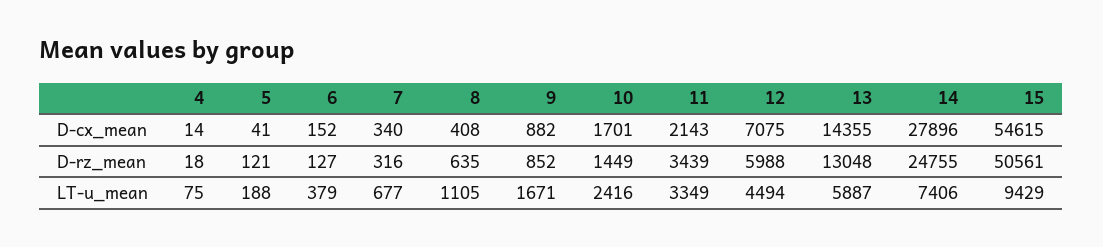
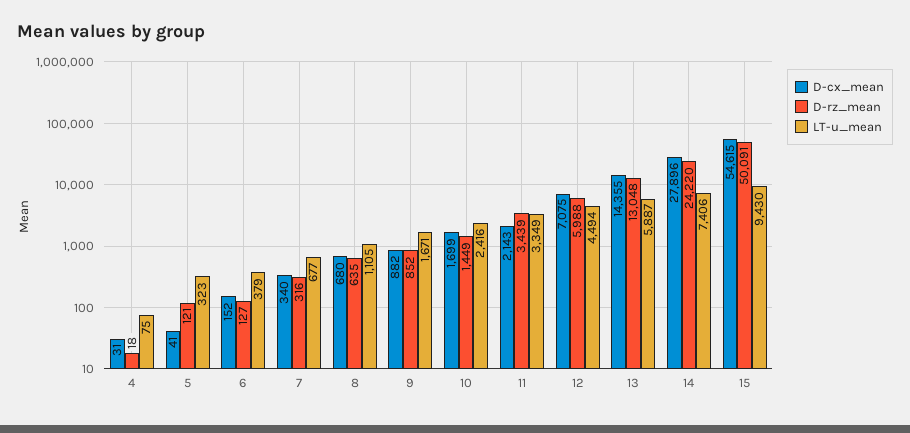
  {
    "D-cx_mean": {
-     "4": 14,
+     "4": 31,
      "5": 41,
      "6": 152,
      "7": 340,
-     "8": 408,
+     "8": 680,
      "9": 882,
-     "10": 1701,
+     "10": 1699,
      "11": 2143,
      "12": 7075,
      "13": 14355,
      "14": 27896,
      "15": 54615
    },
    "D-rz_mean": {
      "4": 18,
      "5": 121,
      "6": 127,
      "7": 316,
      "8": 635,
      "9": 852,
      "10": 1449,
      "11": 3439,
      "12": 5988,
      "13": 13048,
-     "14": 24755,
+     "14": 24220,
-     "15": 50561
+     "15": 50091
    },
    "LT-u_mean": {
      "4": 75,
-     "5": 188,
+     "5": 323,
      "6": 379,
      "7": 677,
      "8": 1105,
      "9": 1671,
      "10": 2416,
      "11": 3349,
      "12": 4494,
      "13": 5887,
      "14": 7406,
-     "15": 9429
+     "15": 9430
    }
  }

